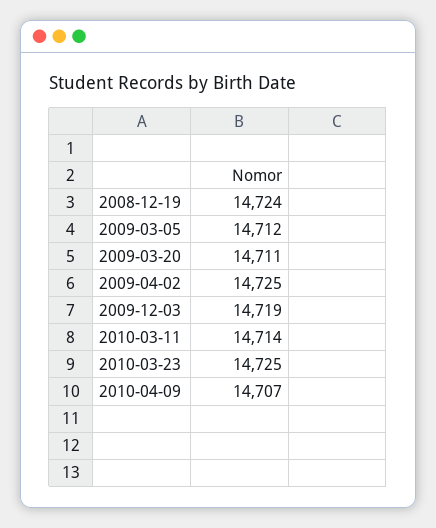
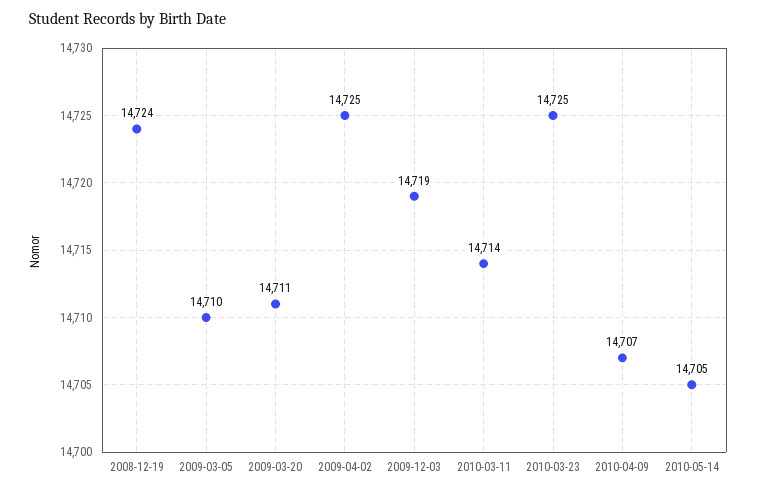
  {
    "2008-12-19": 14724,
-   "2009-03-05": 14712,
+   "2009-03-05": 14710,
    "2009-03-20": 14711,
    "2009-04-02": 14725,
    "2009-12-03": 14719,
    "2010-03-11": 14714,
    "2010-03-23": 14725,
-   "2010-04-09": 14707
+   "2010-04-09": 14707,
+   "2010-05-14": 14705
  }

